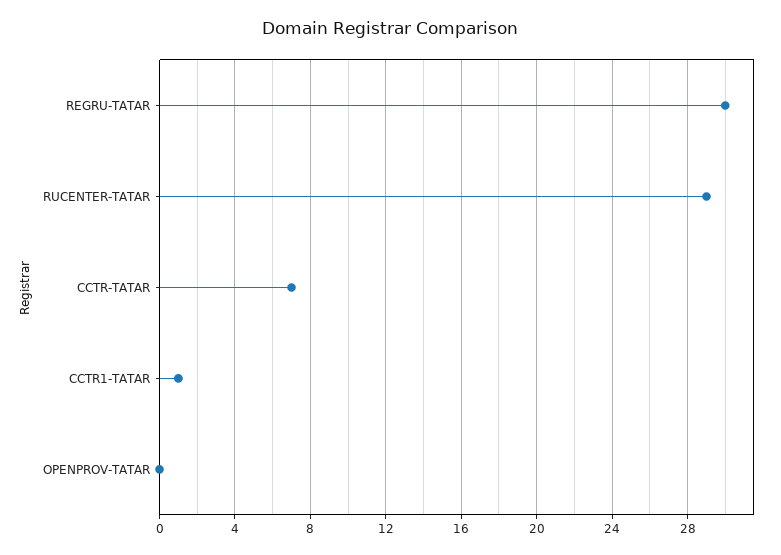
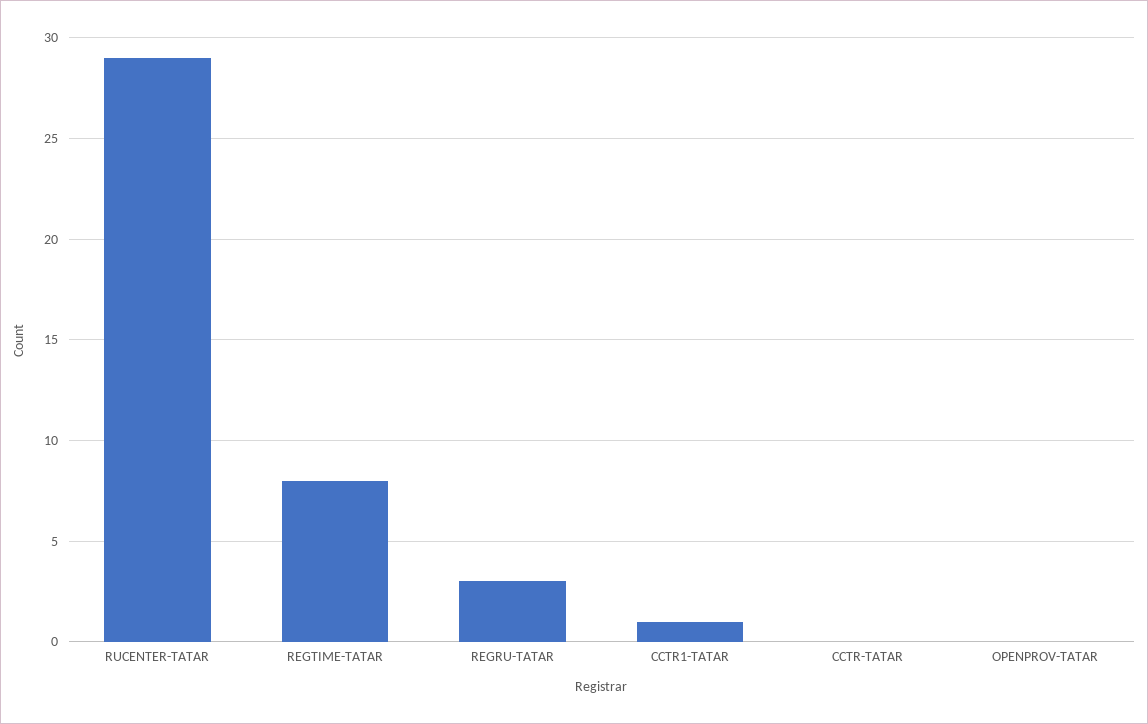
  {
-   "REGRU-TATAR": 30,
+   "REGRU-TATAR": 3,
    "RUCENTER-TATAR": 29,
-   "CCTR-TATAR": 7,
+   "CCTR-TATAR": 0,
    "CCTR1-TATAR": 1,
-   "OPENPROV-TATAR": 0
+   "OPENPROV-TATAR": 0,
+   "REGTIME-TATAR": 8
  }

